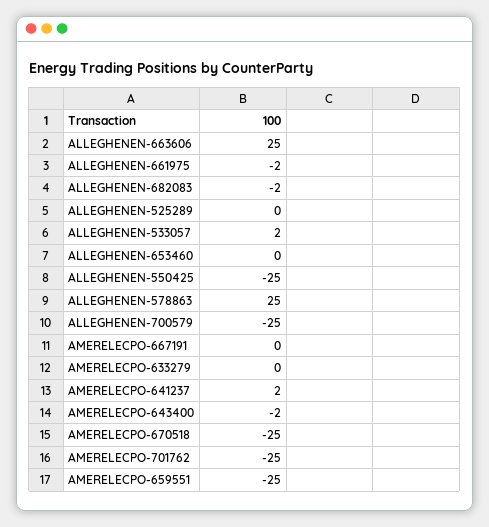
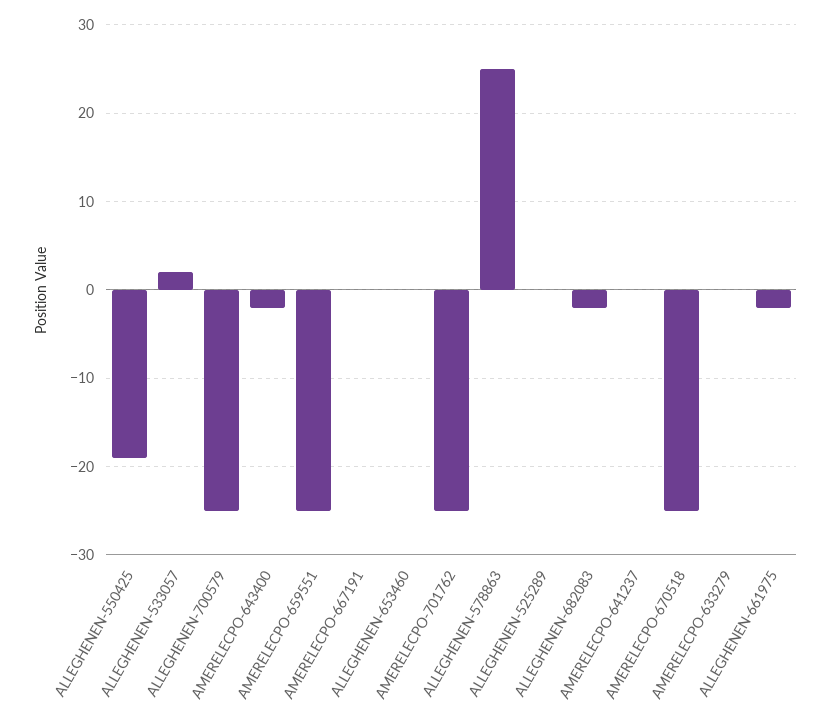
  {
-   "ALLEGHENEN-663606": 25,
    "ALLEGHENEN-661975": -2,
    "ALLEGHENEN-682083": -2,
    "ALLEGHENEN-525289": 0,
    "ALLEGHENEN-533057": 2,
    "ALLEGHENEN-653460": 0,
-   "ALLEGHENEN-550425": -25,
+   "ALLEGHENEN-550425": -19,
    "ALLEGHENEN-578863": 25,
    "ALLEGHENEN-700579": -25,
    "AMERELECPO-667191": 0,
    "AMERELECPO-633279": 0,
-   "AMERELECPO-641237": 2,
+   "AMERELECPO-641237": 0,
    "AMERELECPO-643400": -2,
    "AMERELECPO-670518": -25,
    "AMERELECPO-701762": -25,
    "AMERELECPO-659551": -25
  }

